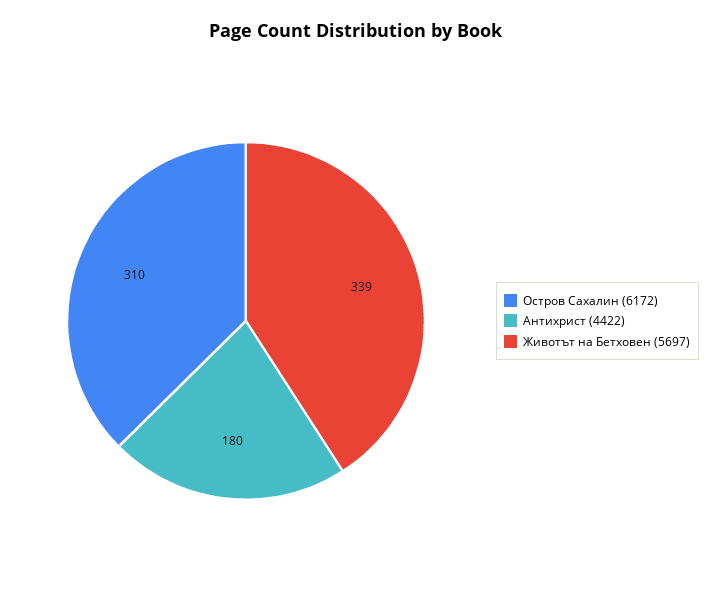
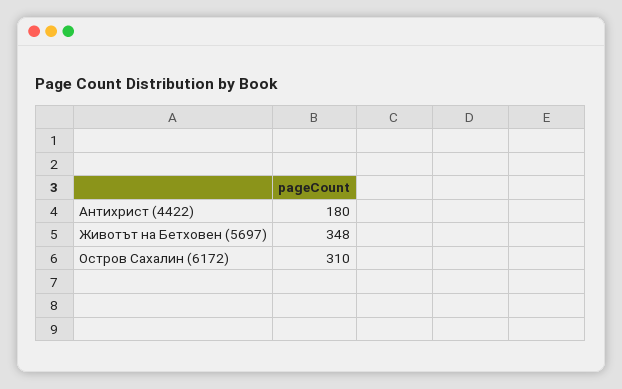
  {
    "Остров Сахалин (6172)": 310,
    "Антихрист (4422)": 180,
-   "Животът на Бетховен (5697)": 339
+   "Животът на Бетховен (5697)": 348
  }

